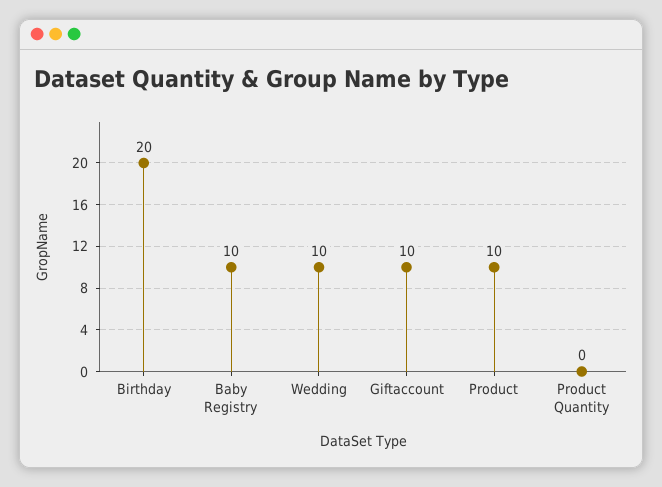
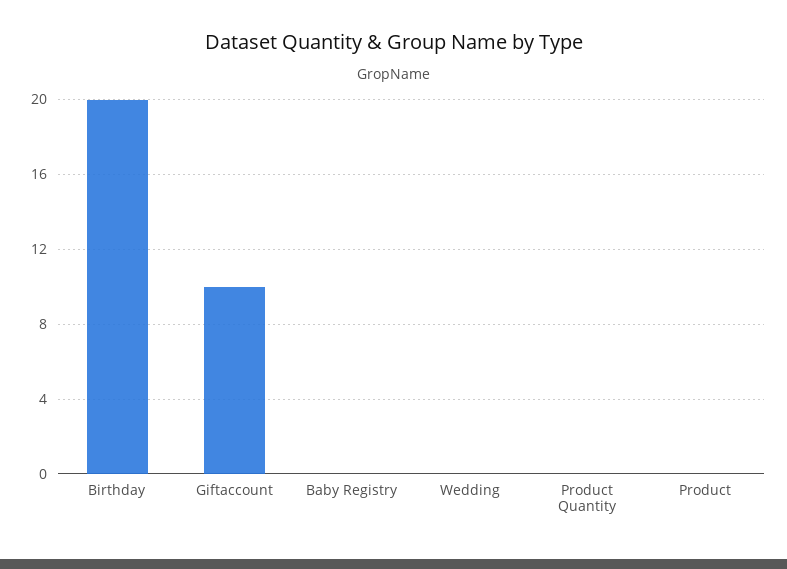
  {
    "Birthday": 20,
-   "Baby Registry": 10,
+   "Baby Registry": 0,
-   "Wedding": 10,
+   "Wedding": 0,
    "Giftaccount": 10,
-   "Product": 10,
+   "Product": 0,
    "Product Quantity": 0
  }

